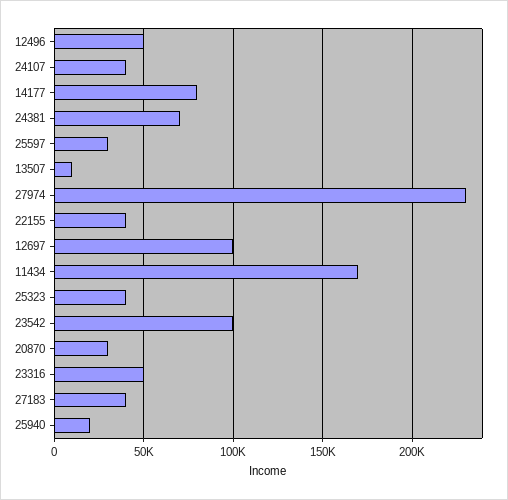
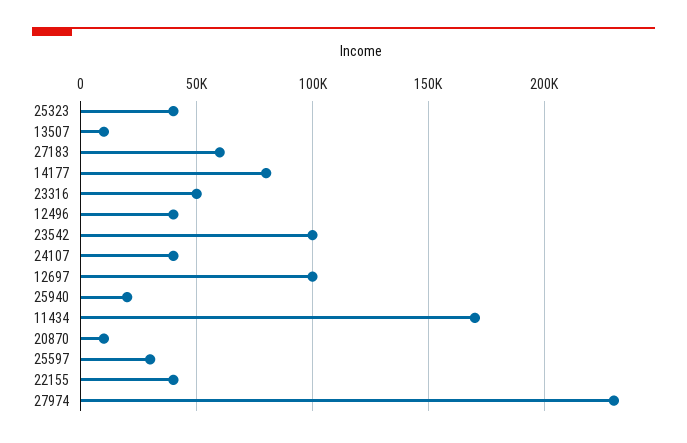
  {
-   "12496": 50000,
+   "12496": 40000,
    "24107": 40000,
    "14177": 80000,
-   "24381": 70000,
    "25597": 30000,
    "13507": 10000,
    "27974": 230000,
    "22155": 40000,
    "12697": 100000,
    "11434": 170000,
    "25323": 40000,
    "23542": 100000,
-   "20870": 30000,
+   "20870": 10000,
    "23316": 50000,
-   "27183": 40000,
+   "27183": 60000,
    "25940": 20000
  }

